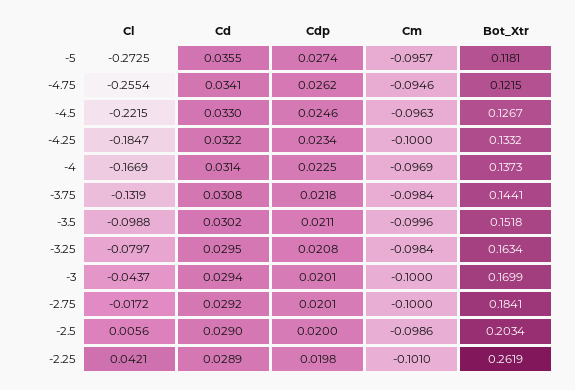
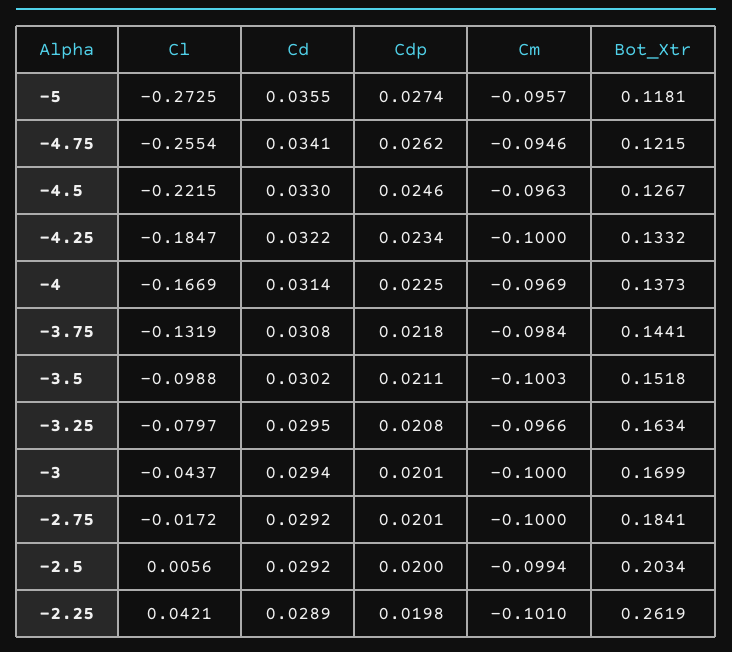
  {
    "Cl": {
      "-5": -0.2725,
      "-4.75": -0.2554,
      "-4.5": -0.2215,
      "-4.25": -0.1847,
      "-4": -0.1669,
      "-3.75": -0.1319,
      "-3.5": -0.0988,
      "-3.25": -0.0797,
      "-3": -0.0437,
      "-2.75": -0.0172,
      "-2.5": 0.0056,
      "-2.25": 0.0421
    },
    "Cd": {
      "-5": 0.0355,
      "-4.75": 0.0341,
      "-4.5": 0.033,
      "-4.25": 0.0322,
      "-4": 0.0314,
      "-3.75": 0.0308,
      "-3.5": 0.0302,
      "-3.25": 0.0295,
      "-3": 0.0294,
      "-2.75": 0.0292,
-     "-2.5": 0.029,
+     "-2.5": 0.0292,
      "-2.25": 0.0289
    },
    "Cdp": {
      "-5": 0.0274,
      "-4.75": 0.0262,
      "-4.5": 0.0246,
      "-4.25": 0.0234,
      "-4": 0.0225,
      "-3.75": 0.0218,
      "-3.5": 0.0211,
      "-3.25": 0.0208,
      "-3": 0.0201,
      "-2.75": 0.0201,
      "-2.5": 0.02,
      "-2.25": 0.0198
    },
    "Cm": {
      "-5": -0.0957,
      "-4.75": -0.0946,
      "-4.5": -0.0963,
      "-4.25": -0.1,
      "-4": -0.0969,
      "-3.75": -0.0984,
-     "-3.5": -0.0996,
+     "-3.5": -0.1003,
-     "-3.25": -0.0984,
+     "-3.25": -0.0966,
      "-3": -0.1,
      "-2.75": -0.1,
-     "-2.5": -0.0986,
+     "-2.5": -0.0994,
      "-2.25": -0.101
    },
    "Bot_Xtr": {
      "-5": 0.1181,
      "-4.75": 0.1215,
      "-4.5": 0.1267,
      "-4.25": 0.1332,
      "-4": 0.1373,
      "-3.75": 0.1441,
      "-3.5": 0.1518,
      "-3.25": 0.1634,
      "-3": 0.1699,
      "-2.75": 0.1841,
      "-2.5": 0.2034,
      "-2.25": 0.2619
    }
  }

